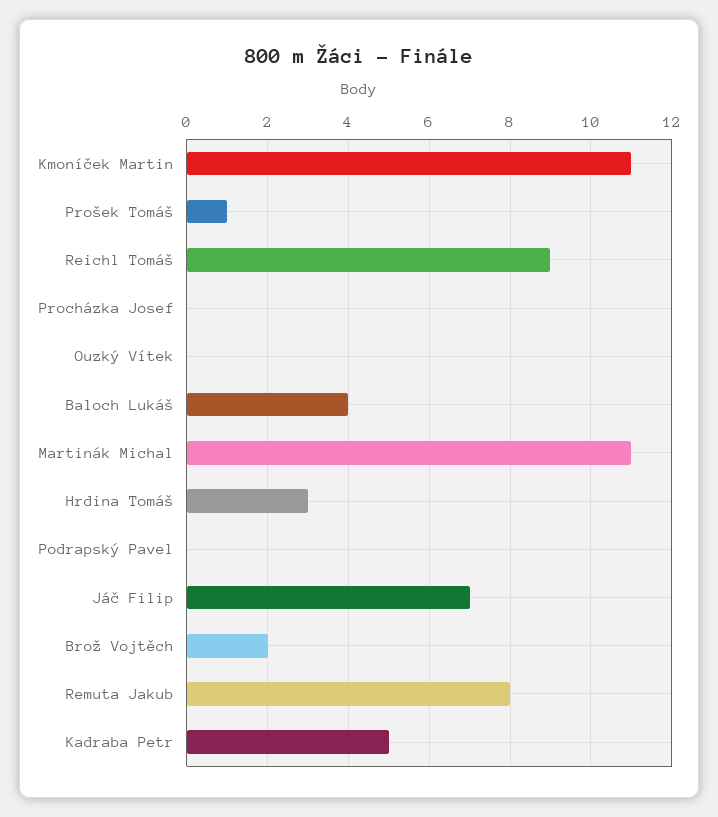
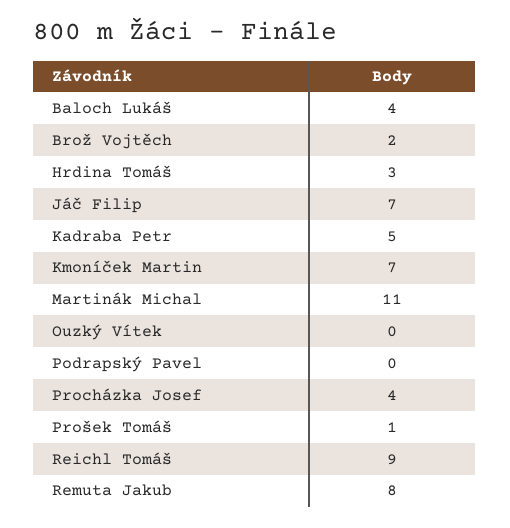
  {
-   "Kmoníček Martin": 11,
+   "Kmoníček Martin": 7,
    "Prošek Tomáš": 1,
    "Reichl Tomáš": 9,
-   "Procházka Josef": 0,
+   "Procházka Josef": 4,
    "Ouzký Vítek": 0,
    "Baloch Lukáš": 4,
    "Martinák Michal": 11,
    "Hrdina Tomáš": 3,
    "Podrapský Pavel": 0,
    "Jáč Filip": 7,
    "Brož Vojtěch": 2,
    "Remuta Jakub": 8,
    "Kadraba Petr": 5
  }

